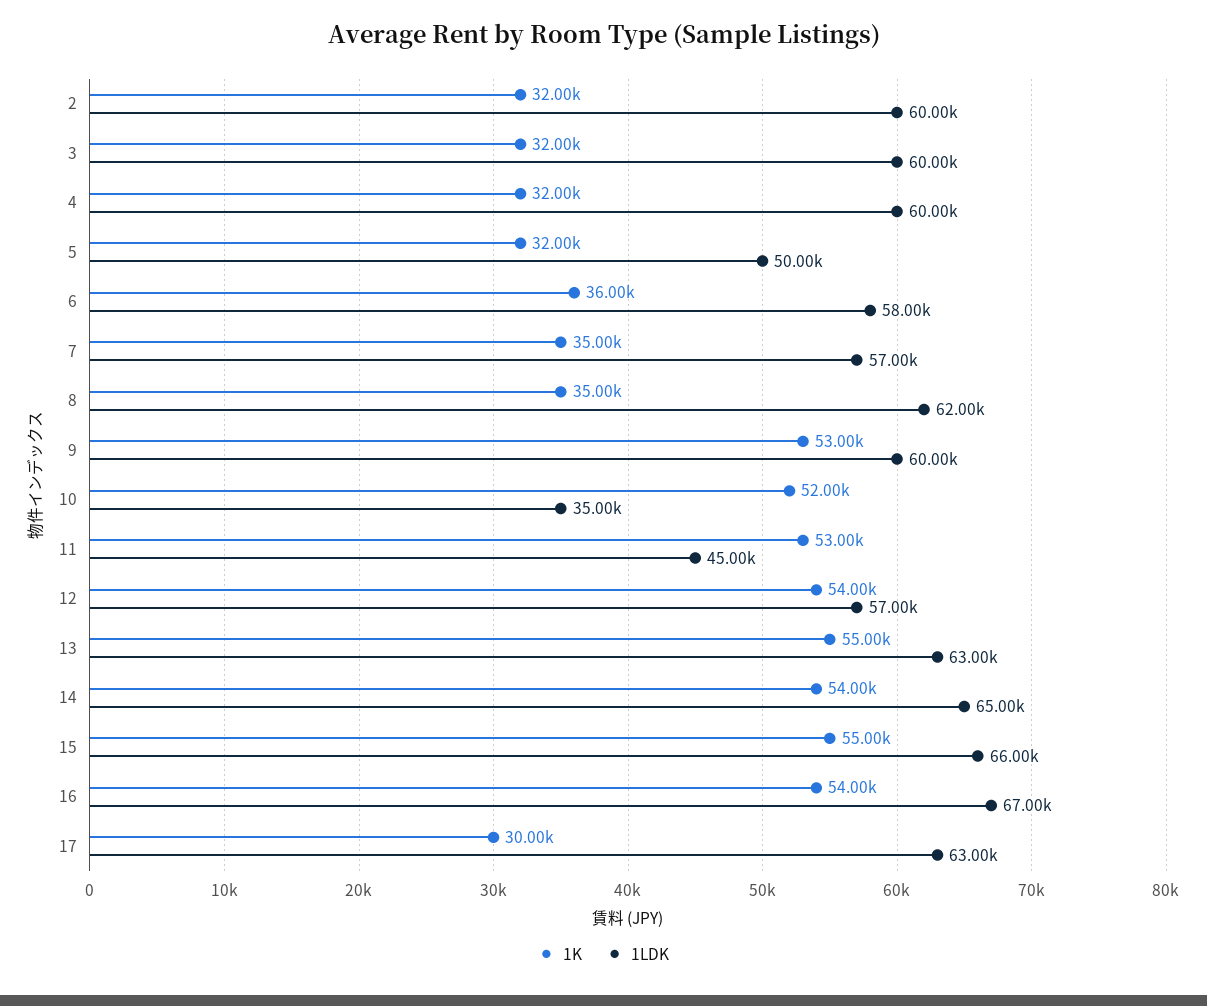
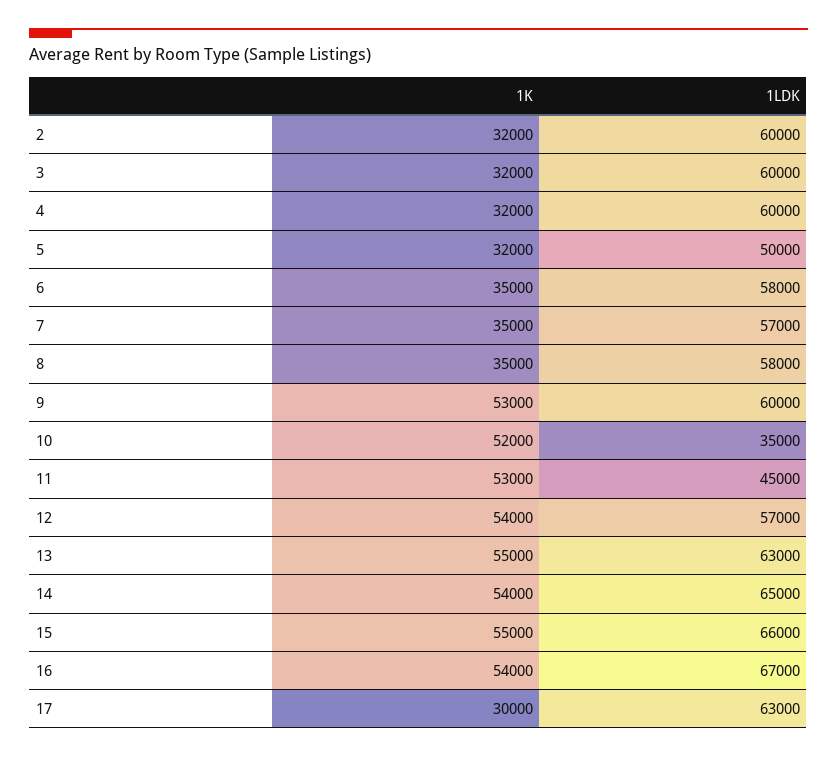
  {
    "1K": {
      "2": 32000,
      "3": 32000,
      "4": 32000,
      "5": 32000,
-     "6": 36000,
+     "6": 35000,
      "7": 35000,
      "8": 35000,
      "9": 53000,
      "10": 52000,
      "11": 53000,
      "12": 54000,
      "13": 55000,
      "14": 54000,
      "15": 55000,
      "16": 54000,
      "17": 30000
    },
    "1LDK": {
      "2": 60000,
      "3": 60000,
      "4": 60000,
      "5": 50000,
      "6": 58000,
      "7": 57000,
-     "8": 62000,
+     "8": 58000,
      "9": 60000,
      "10": 35000,
      "11": 45000,
      "12": 57000,
      "13": 63000,
      "14": 65000,
      "15": 66000,
      "16": 67000,
      "17": 63000
    }
  }

